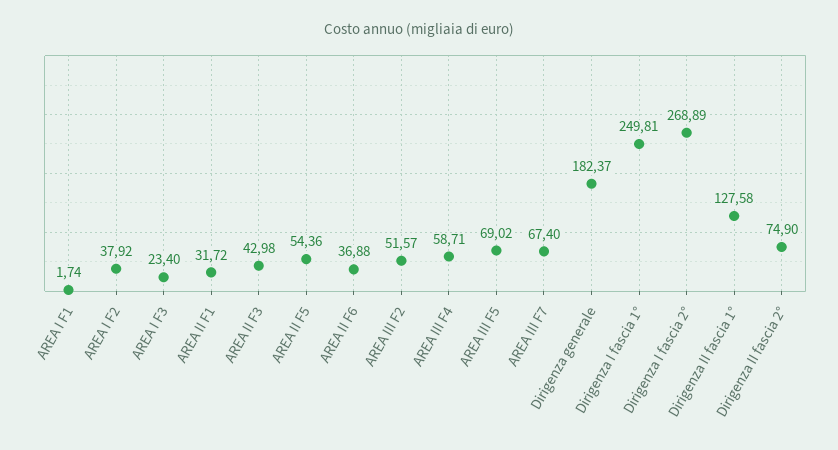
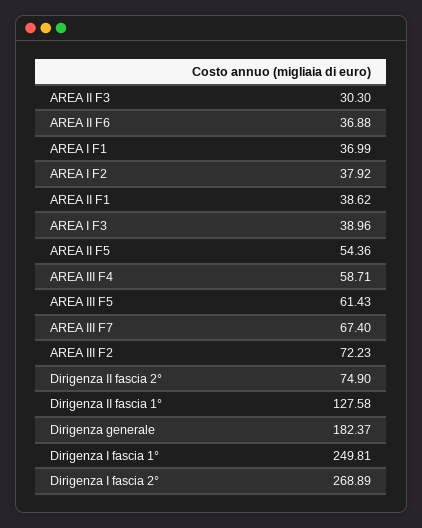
  {
-   "AREA I F1": 1.74,
+   "AREA I F1": 36.99,
    "AREA I F2": 37.92,
-   "AREA I F3": 23.4,
+   "AREA I F3": 38.96,
-   "AREA II F1": 31.72,
+   "AREA II F1": 38.62,
-   "AREA II F3": 42.98,
+   "AREA II F3": 30.3,
    "AREA II F5": 54.36,
    "AREA II F6": 36.88,
-   "AREA III F2": 51.57,
+   "AREA III F2": 72.23,
    "AREA III F4": 58.71,
-   "AREA III F5": 69.02,
+   "AREA III F5": 61.43,
    "AREA III F7": 67.4,
    "Dirigenza generale": 182.37,
    "Dirigenza I fascia 1°": 249.81,
    "Dirigenza I fascia 2°": 268.89,
    "Dirigenza II fascia 1°": 127.58,
    "Dirigenza II fascia 2°": 74.9
  }

